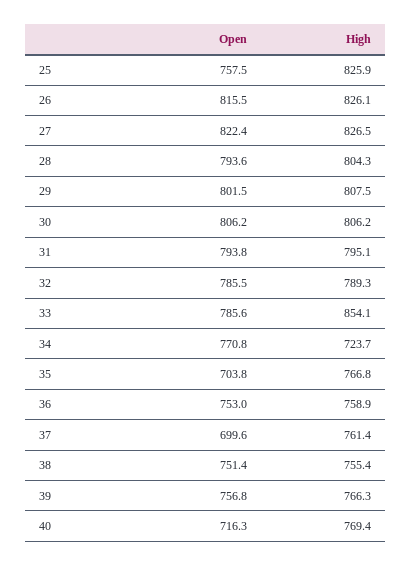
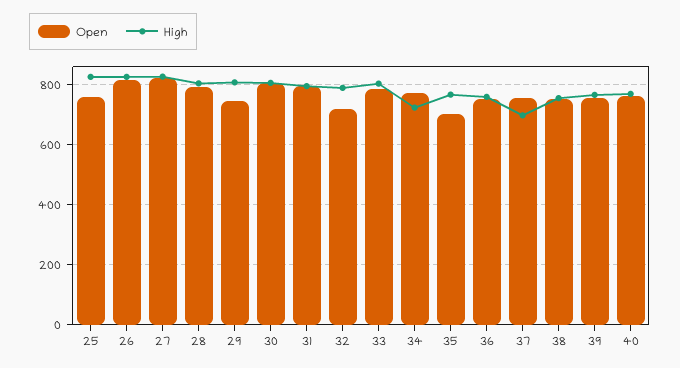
  {
    "Open": {
      "25": 757.5,
      "26": 815.5,
      "27": 822.4,
      "28": 793.6,
-     "29": 801.5,
+     "29": 740,
      "30": 806.2,
      "31": 793.8,
-     "32": 785.5,
+     "32": 720,
      "33": 785.6,
      "34": 770.8,
      "35": 703.8,
      "36": 753,
-     "37": 699.6,
+     "37": 760,
      "38": 751.4,
      "39": 756.8,
-     "40": 716.3
+     "40": 760
    },
    "High": {
      "25": 825.9,
      "26": 826.1,
      "27": 826.5,
      "28": 804.3,
      "29": 807.5,
      "30": 806.2,
      "31": 795.1,
      "32": 789.3,
-     "33": 854.1,
+     "33": 800,
      "34": 723.7,
      "35": 766.8,
      "36": 758.9,
-     "37": 761.4,
+     "37": 700,
      "38": 755.4,
      "39": 766.3,
      "40": 769.4
    }
  }

